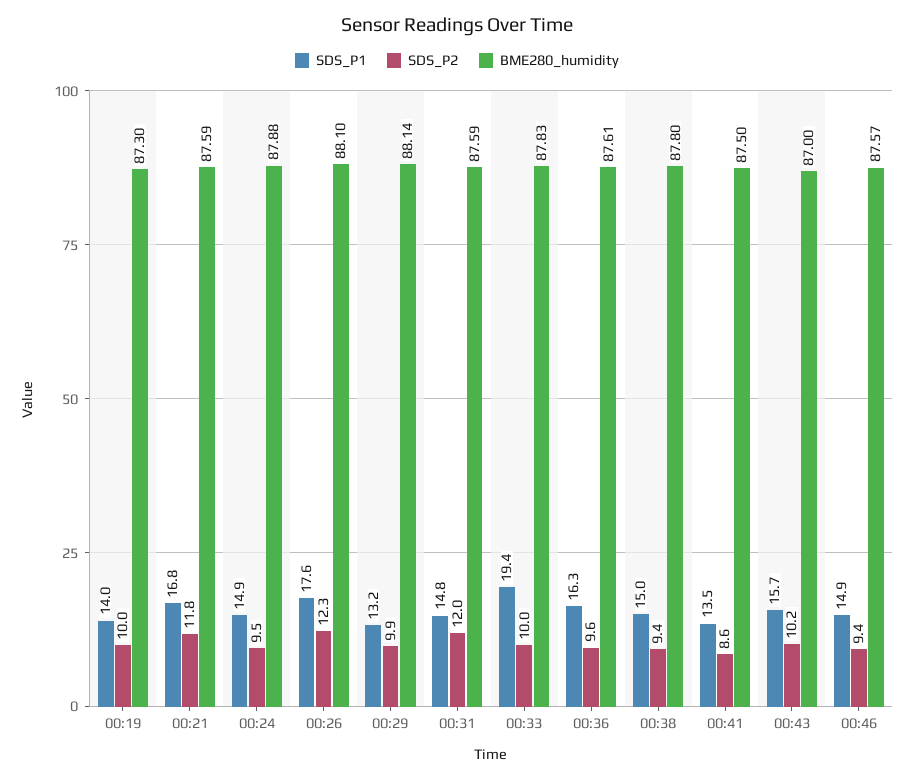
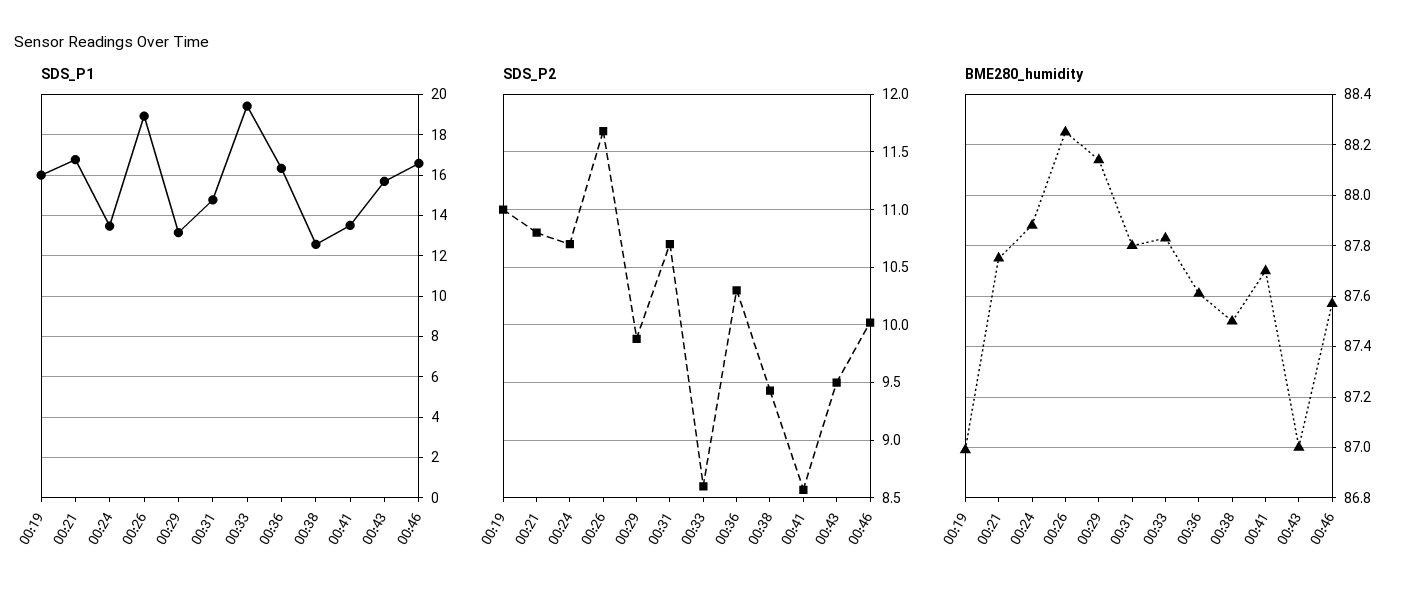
  {
    "SDS_P1": {
-     "00:19": 14,
+     "00:19": 16,
      "00:21": 16.8,
-     "00:24": 14.9,
+     "00:24": 13.5,
-     "00:26": 17.6,
+     "00:26": 19,
      "00:29": 13.2,
      "00:31": 14.8,
      "00:33": 19.4,
      "00:36": 16.3,
-     "00:38": 15,
+     "00:38": 12.5,
      "00:41": 13.5,
      "00:43": 15.7,
-     "00:46": 14.9
+     "00:46": 16.5
    },
    "SDS_P2": {
-     "00:19": 10,
+     "00:19": 11,
-     "00:21": 11.8,
+     "00:21": 10.8,
-     "00:24": 9.5,
+     "00:24": 10.7,
-     "00:26": 12.3,
+     "00:26": 11.7,
      "00:29": 9.9,
-     "00:31": 12,
+     "00:31": 10.7,
-     "00:33": 10,
+     "00:33": 8.6,
-     "00:36": 9.6,
+     "00:36": 10.3,
      "00:38": 9.4,
      "00:41": 8.6,
-     "00:43": 10.2,
+     "00:43": 9.5,
-     "00:46": 9.4
+     "00:46": 10
    },
    "BME280_humidity": {
-     "00:19": 87.3,
+     "00:19": 87,
-     "00:21": 87.59,
+     "00:21": 87.75,
      "00:24": 87.88,
-     "00:26": 88.1,
+     "00:26": 88.25,
      "00:29": 88.14,
-     "00:31": 87.59,
+     "00:31": 87.8,
      "00:33": 87.83,
      "00:36": 87.61,
-     "00:38": 87.8,
+     "00:38": 87.5,
-     "00:41": 87.5,
+     "00:41": 87.7,
      "00:43": 87,
      "00:46": 87.57
    }
  }

